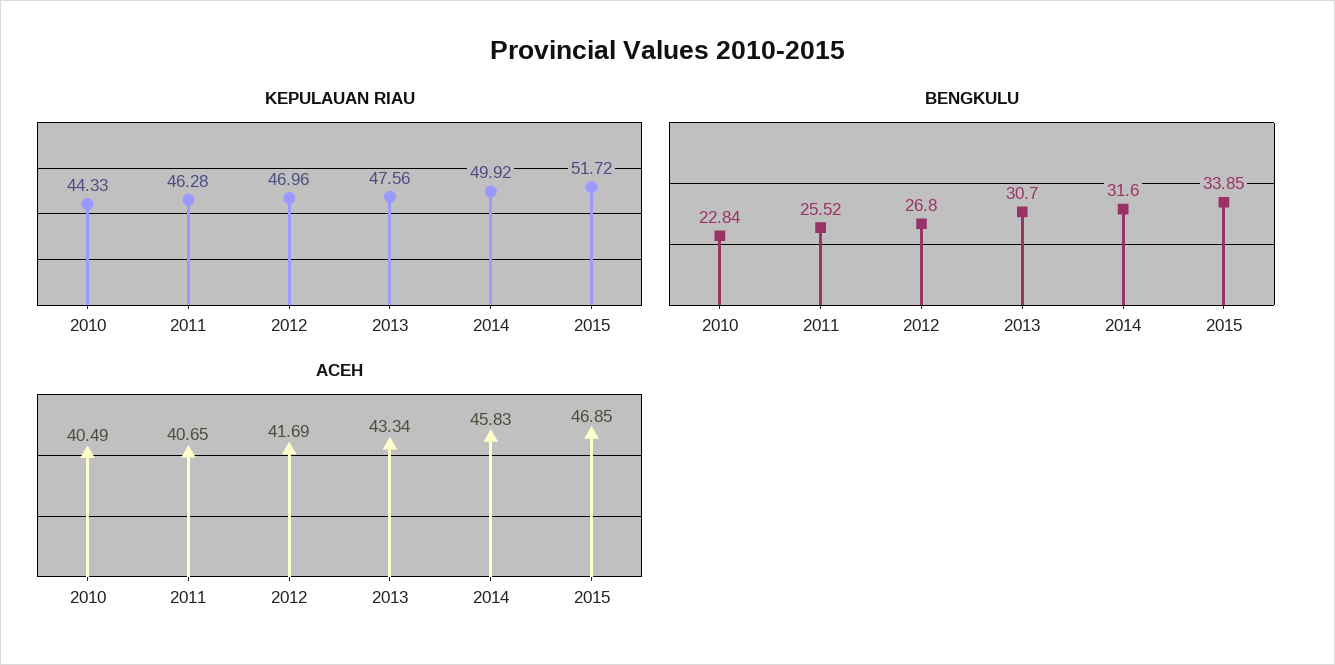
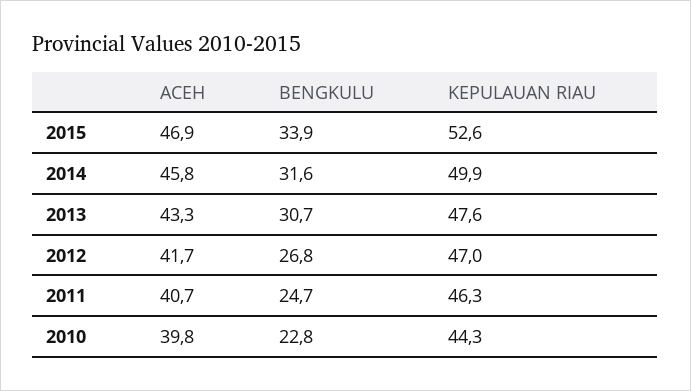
  {
    "KEPULAUAN RIAU": {
      "2010": 44.33,
      "2011": 46.28,
      "2012": 46.96,
      "2013": 47.56,
      "2014": 49.92,
-     "2015": 51.72
+     "2015": 52.6
    },
    "BENGKULU": {
      "2010": 22.84,
-     "2011": 25.52,
+     "2011": 24.7,
      "2012": 26.8,
      "2013": 30.7,
      "2014": 31.6,
      "2015": 33.85
    },
    "ACEH": {
-     "2010": 40.49,
+     "2010": 39.8,
      "2011": 40.65,
      "2012": 41.69,
      "2013": 43.34,
      "2014": 45.83,
      "2015": 46.85
    }
  }

